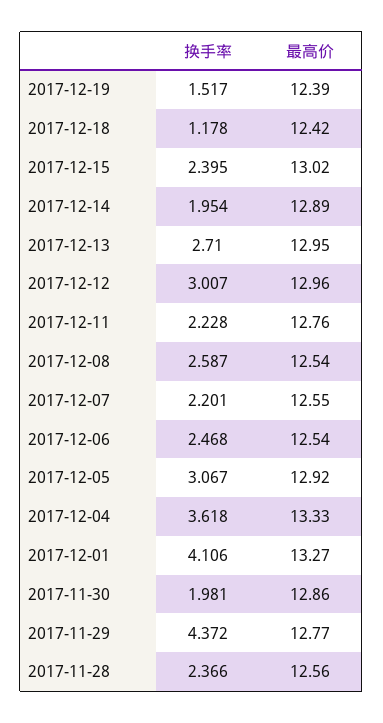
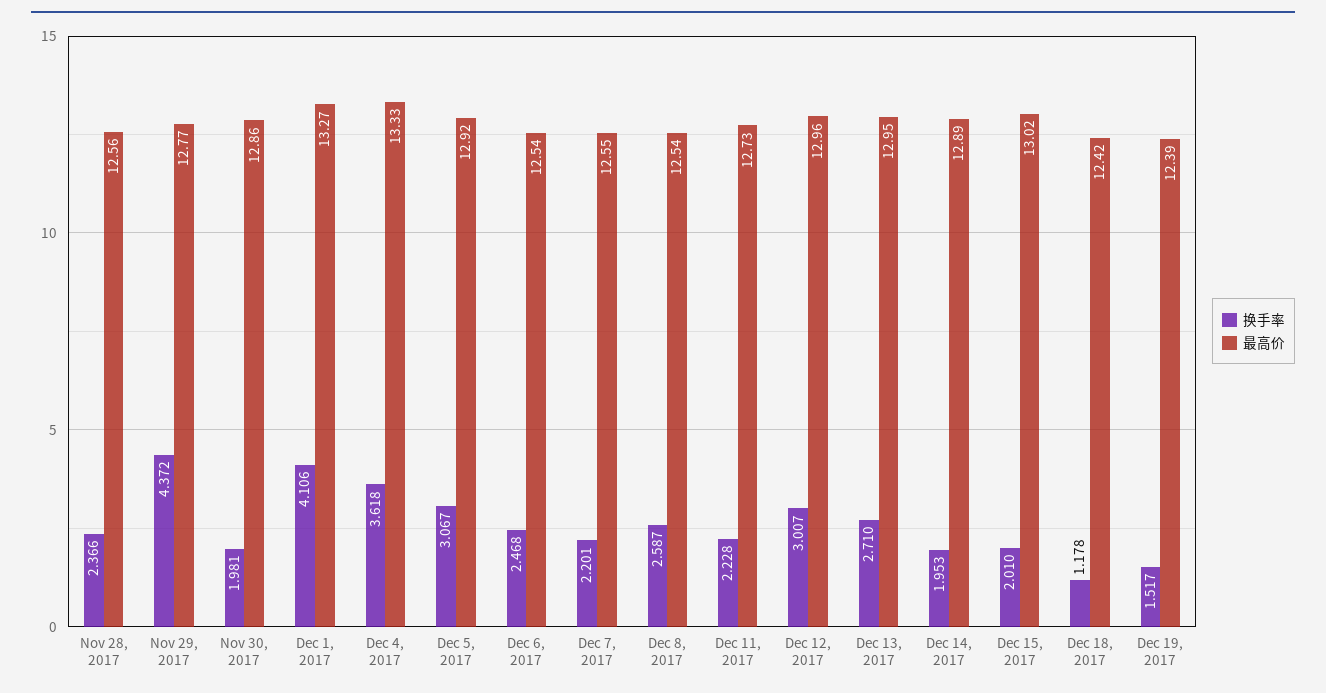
  {
    "换手率": {
      "2017-12-19": 1.517,
      "2017-12-18": 1.178,
-     "2017-12-15": 2.395,
+     "2017-12-15": 2.01,
-     "2017-12-14": 1.954,
+     "2017-12-14": 1.953,
      "2017-12-13": 2.71,
      "2017-12-12": 3.007,
      "2017-12-11": 2.228,
      "2017-12-08": 2.587,
      "2017-12-07": 2.201,
      "2017-12-06": 2.468,
      "2017-12-05": 3.067,
      "2017-12-04": 3.618,
      "2017-12-01": 4.106,
      "2017-11-30": 1.981,
      "2017-11-29": 4.372,
      "2017-11-28": 2.366
    },
    "最高价": {
      "2017-12-19": 12.39,
      "2017-12-18": 12.42,
      "2017-12-15": 13.02,
      "2017-12-14": 12.89,
      "2017-12-13": 12.95,
      "2017-12-12": 12.96,
-     "2017-12-11": 12.76,
+     "2017-12-11": 12.73,
      "2017-12-08": 12.54,
      "2017-12-07": 12.55,
      "2017-12-06": 12.54,
      "2017-12-05": 12.92,
      "2017-12-04": 13.33,
      "2017-12-01": 13.27,
      "2017-11-30": 12.86,
      "2017-11-29": 12.77,
      "2017-11-28": 12.56
    }
  }

